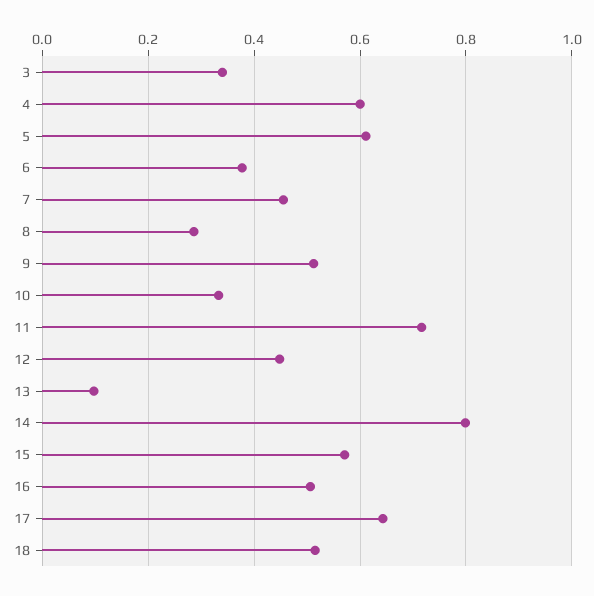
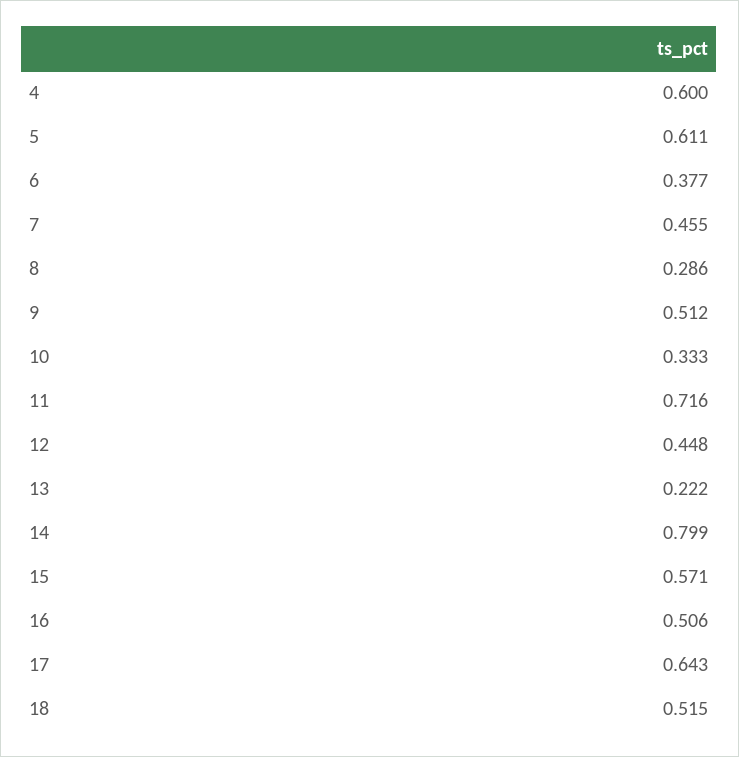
  {
-   "3": 0.34,
    "4": 0.6,
    "5": 0.611,
    "6": 0.377,
    "7": 0.455,
    "8": 0.286,
    "9": 0.512,
    "10": 0.333,
    "11": 0.716,
    "12": 0.448,
-   "13": 0.1,
+   "13": 0.222,
    "14": 0.799,
    "15": 0.571,
    "16": 0.506,
    "17": 0.643,
    "18": 0.515
  }

